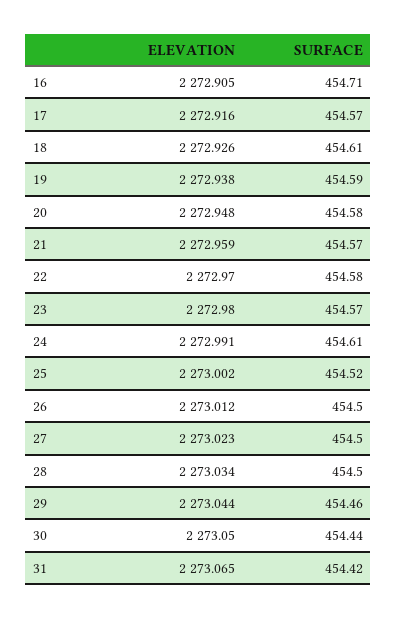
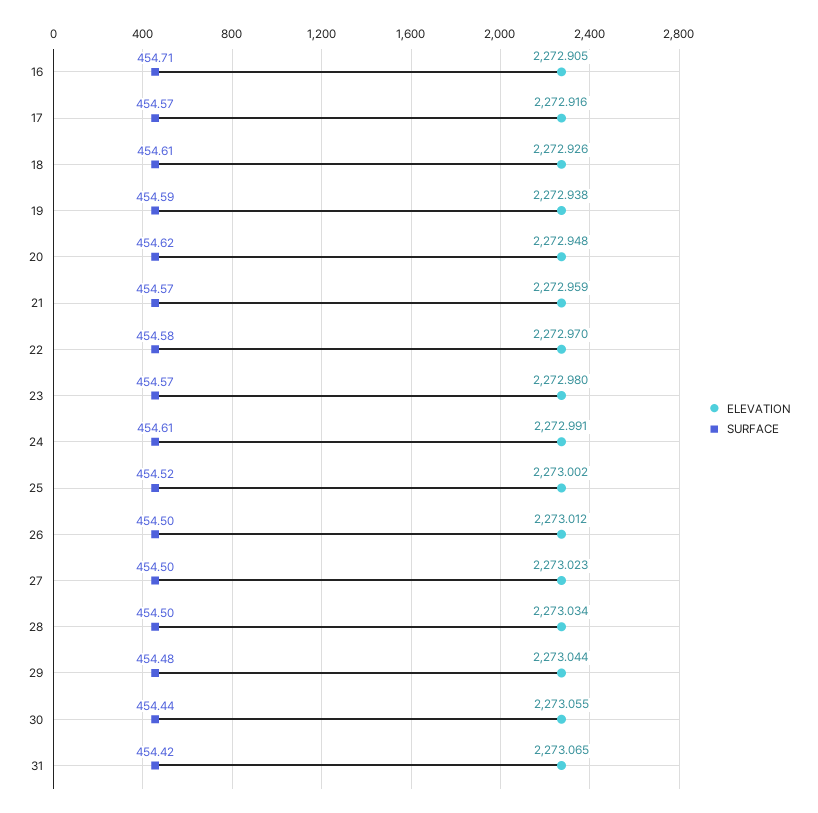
  {
    "ELEVATION": {
      "16": 2272.905,
      "17": 2272.916,
      "18": 2272.926,
      "19": 2272.938,
      "20": 2272.948,
      "21": 2272.959,
      "22": 2272.97,
      "23": 2272.98,
      "24": 2272.991,
      "25": 2273.002,
      "26": 2273.012,
      "27": 2273.023,
      "28": 2273.034,
      "29": 2273.044,
-     "30": 2273.05,
+     "30": 2273.055,
      "31": 2273.065
    },
    "SURFACE": {
      "16": 454.71,
      "17": 454.57,
      "18": 454.61,
      "19": 454.59,
-     "20": 454.58,
+     "20": 454.62,
      "21": 454.57,
      "22": 454.58,
      "23": 454.57,
      "24": 454.61,
      "25": 454.52,
      "26": 454.5,
      "27": 454.5,
      "28": 454.5,
-     "29": 454.46,
+     "29": 454.48,
      "30": 454.44,
      "31": 454.42
    }
  }

